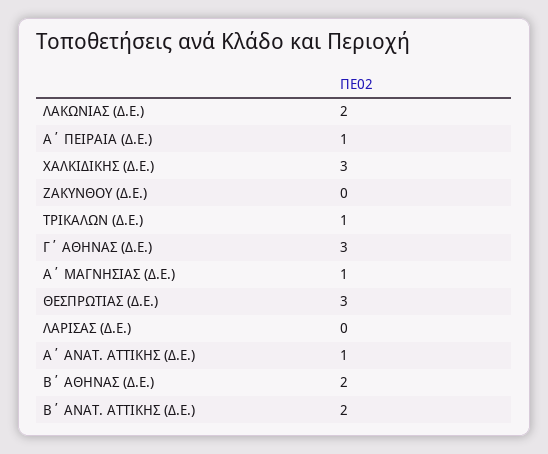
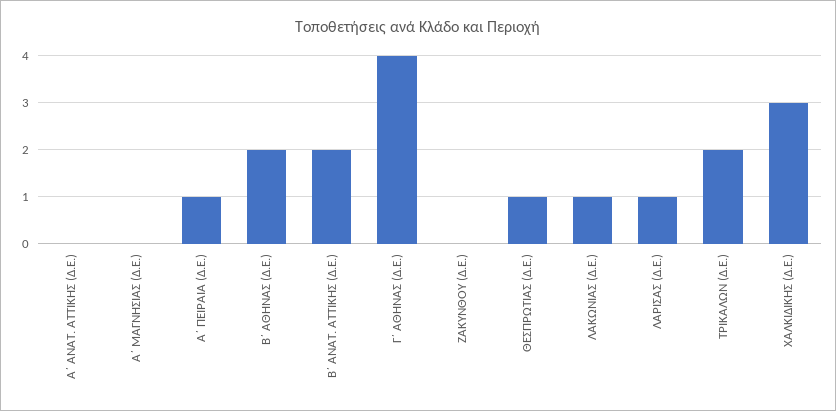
  {
-   "ΛΑΚΩΝΙΑΣ (Δ.Ε.)": 2,
+   "ΛΑΚΩΝΙΑΣ (Δ.Ε.)": 1,
    "Α΄ ΠΕΙΡΑΙΑ (Δ.Ε.)": 1,
    "ΧΑΛΚΙΔΙΚΗΣ (Δ.Ε.)": 3,
    "ΖΑΚΥΝΘΟΥ (Δ.Ε.)": 0,
-   "ΤΡΙΚΑΛΩΝ (Δ.Ε.)": 1,
+   "ΤΡΙΚΑΛΩΝ (Δ.Ε.)": 2,
-   "Γ΄ ΑΘΗΝΑΣ (Δ.Ε.)": 3,
+   "Γ΄ ΑΘΗΝΑΣ (Δ.Ε.)": 4,
-   "Α΄ ΜΑΓΝΗΣΙΑΣ (Δ.Ε.)": 1,
+   "Α΄ ΜΑΓΝΗΣΙΑΣ (Δ.Ε.)": 0,
-   "ΘΕΣΠΡΩΤΙΑΣ (Δ.Ε.)": 3,
+   "ΘΕΣΠΡΩΤΙΑΣ (Δ.Ε.)": 1,
-   "ΛΑΡΙΣΑΣ (Δ.Ε.)": 0,
+   "ΛΑΡΙΣΑΣ (Δ.Ε.)": 1,
-   "Α΄ ΑΝΑΤ. ΑΤΤΙΚΗΣ (Δ.Ε.)": 1,
+   "Α΄ ΑΝΑΤ. ΑΤΤΙΚΗΣ (Δ.Ε.)": 0,
    "Β΄ ΑΘΗΝΑΣ (Δ.Ε.)": 2,
    "Β΄ ΑΝΑΤ. ΑΤΤΙΚΗΣ (Δ.Ε.)": 2
  }

